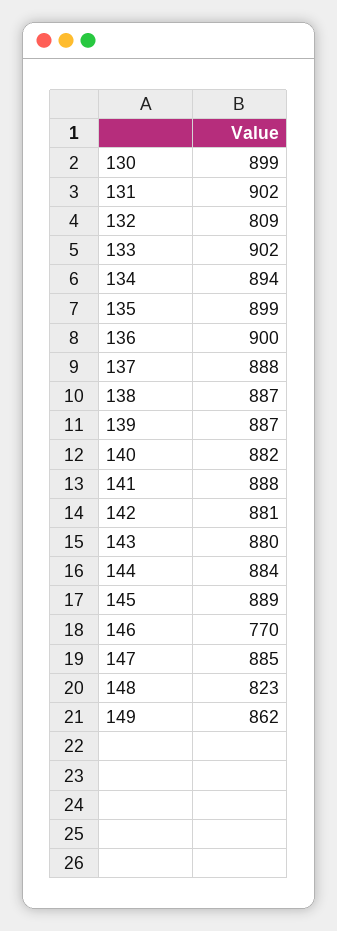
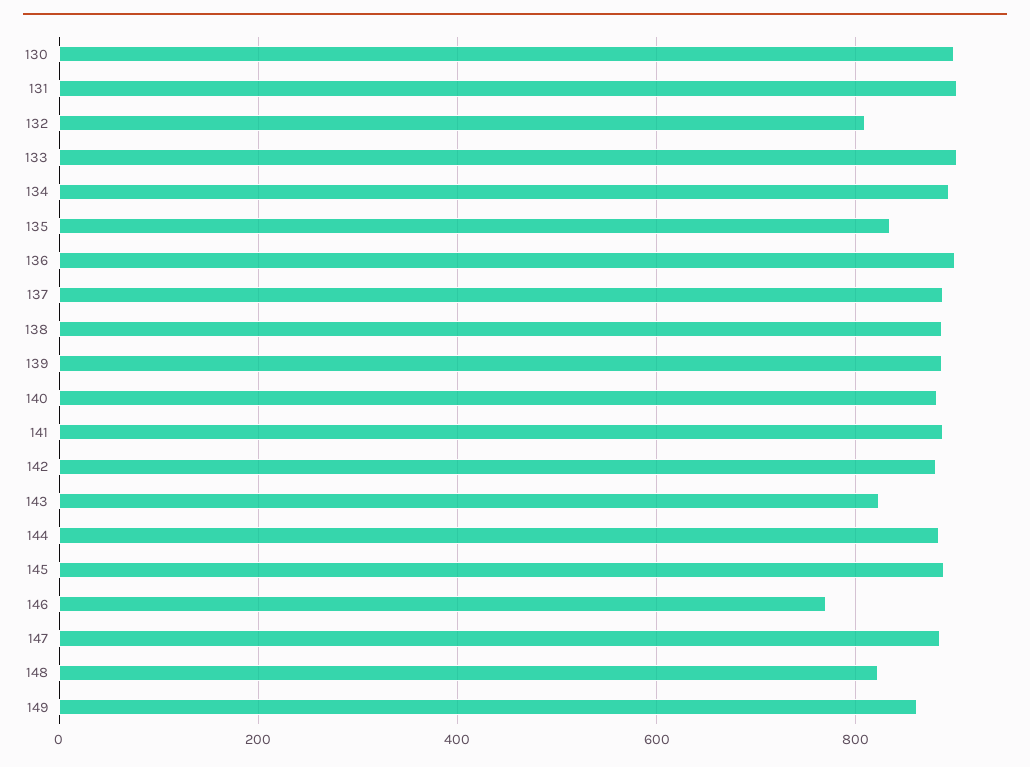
  {
    "130": 899,
    "131": 902,
    "132": 809,
    "133": 902,
    "134": 894,
-   "135": 899,
+   "135": 840,
    "136": 900,
    "137": 888,
    "138": 887,
    "139": 887,
    "140": 882,
    "141": 888,
    "142": 881,
-   "143": 880,
+   "143": 820,
    "144": 884,
    "145": 889,
    "146": 770,
    "147": 885,
    "148": 823,
    "149": 862
  }

